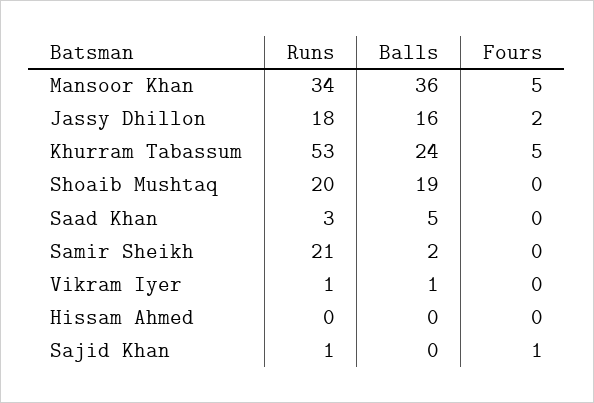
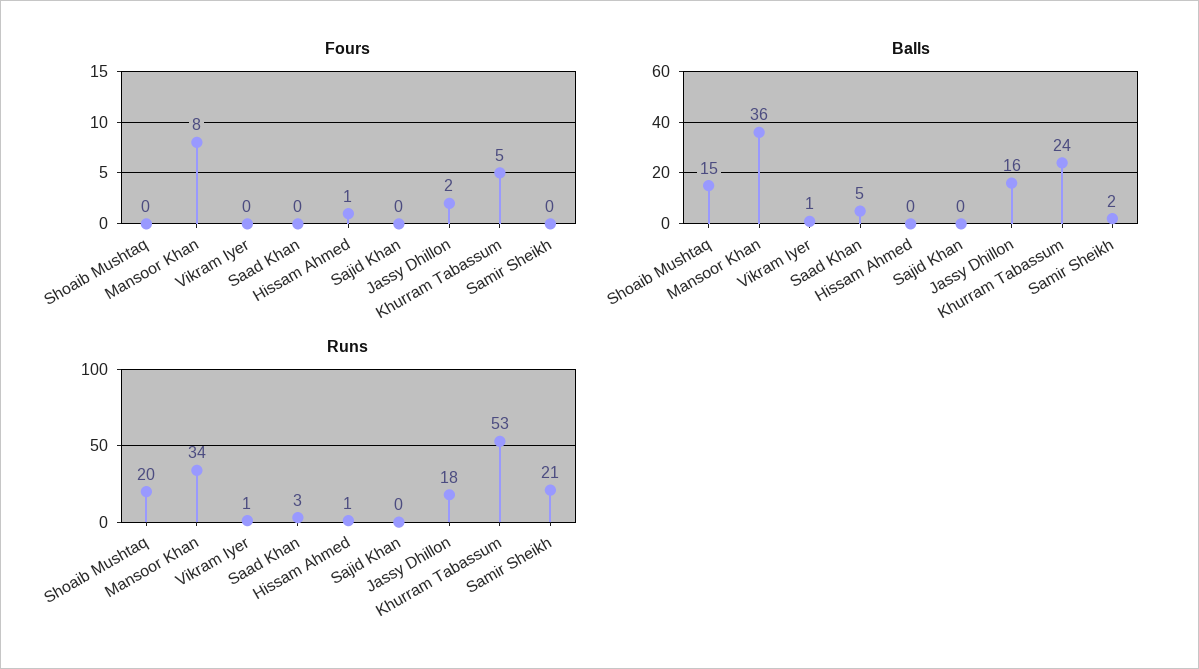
  {
    "Runs": {
      "Mansoor Khan": 34,
      "Jassy Dhillon": 18,
      "Khurram Tabassum": 53,
      "Shoaib Mushtaq": 20,
      "Saad Khan": 3,
      "Samir Sheikh": 21,
      "Vikram Iyer": 1,
-     "Hissam Ahmed": 0,
+     "Hissam Ahmed": 1,
-     "Sajid Khan": 1
+     "Sajid Khan": 0
    },
    "Balls": {
      "Mansoor Khan": 36,
      "Jassy Dhillon": 16,
      "Khurram Tabassum": 24,
-     "Shoaib Mushtaq": 19,
+     "Shoaib Mushtaq": 15,
      "Saad Khan": 5,
      "Samir Sheikh": 2,
      "Vikram Iyer": 1,
      "Hissam Ahmed": 0,
      "Sajid Khan": 0
    },
    "Fours": {
-     "Mansoor Khan": 5,
+     "Mansoor Khan": 8,
      "Jassy Dhillon": 2,
      "Khurram Tabassum": 5,
      "Shoaib Mushtaq": 0,
      "Saad Khan": 0,
      "Samir Sheikh": 0,
      "Vikram Iyer": 0,
-     "Hissam Ahmed": 0,
+     "Hissam Ahmed": 1,
-     "Sajid Khan": 1
+     "Sajid Khan": 0
    }
  }

